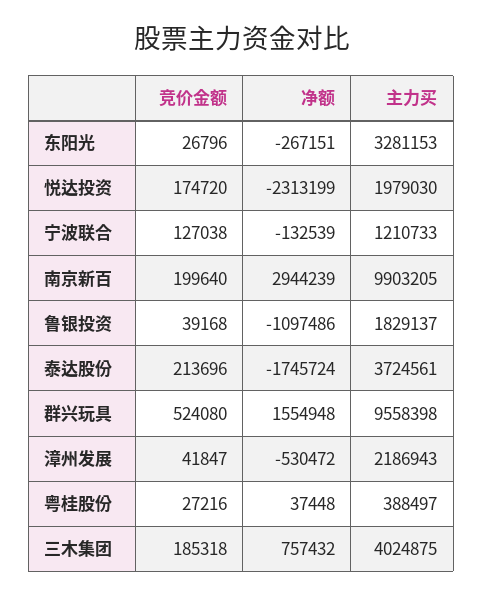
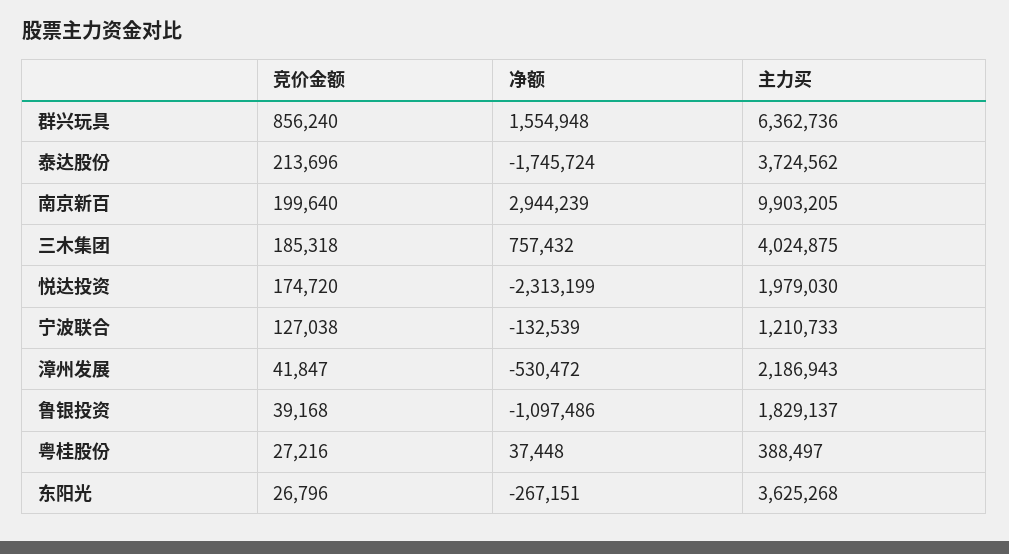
  {
    "竞价金额": {
      "东阳光": 26796,
      "悦达投资": 174720,
      "宁波联合": 127038,
      "南京新百": 199640,
      "鲁银投资": 39168,
      "泰达股份": 213696,
-     "群兴玩具": 524080,
+     "群兴玩具": 856240,
      "漳州发展": 41847,
      "粤桂股份": 27216,
      "三木集团": 185318
    },
    "净额": {
      "东阳光": -267151,
      "悦达投资": -2313199,
      "宁波联合": -132539,
      "南京新百": 2944239,
      "鲁银投资": -1097486,
      "泰达股份": -1745724,
      "群兴玩具": 1554948,
      "漳州发展": -530472,
      "粤桂股份": 37448,
      "三木集团": 757432
    },
    "主力买": {
-     "东阳光": 3281153,
+     "东阳光": 3625268,
      "悦达投资": 1979030,
      "宁波联合": 1210733,
      "南京新百": 9903205,
      "鲁银投资": 1829137,
-     "泰达股份": 3724561,
+     "泰达股份": 3724562,
-     "群兴玩具": 9558398,
+     "群兴玩具": 6362736,
      "漳州发展": 2186943,
      "粤桂股份": 388497,
      "三木集团": 4024875
    }
  }

